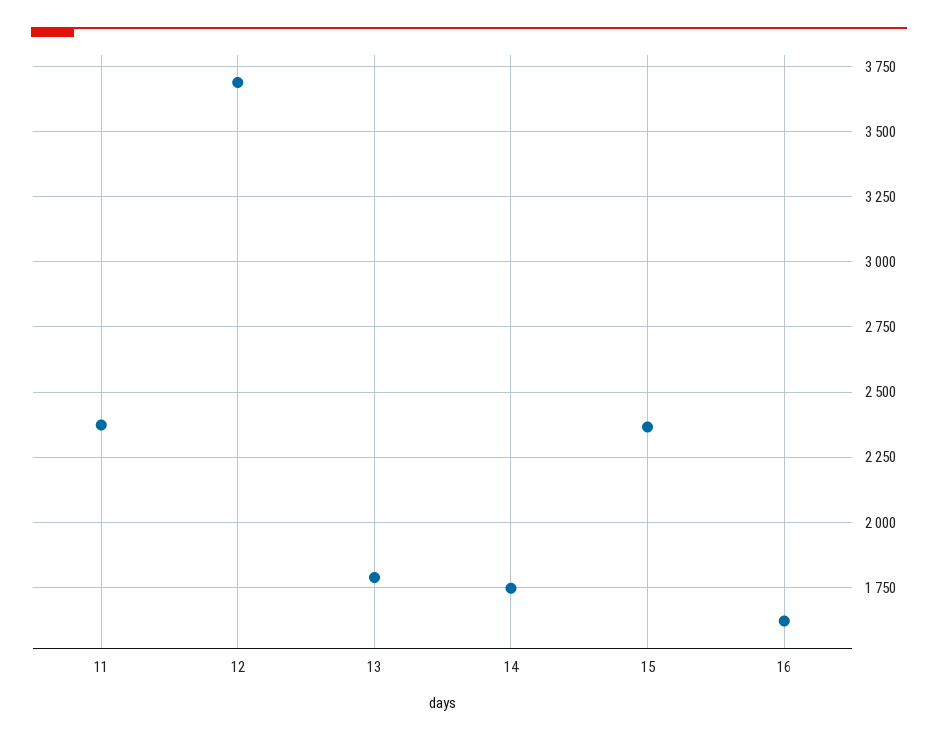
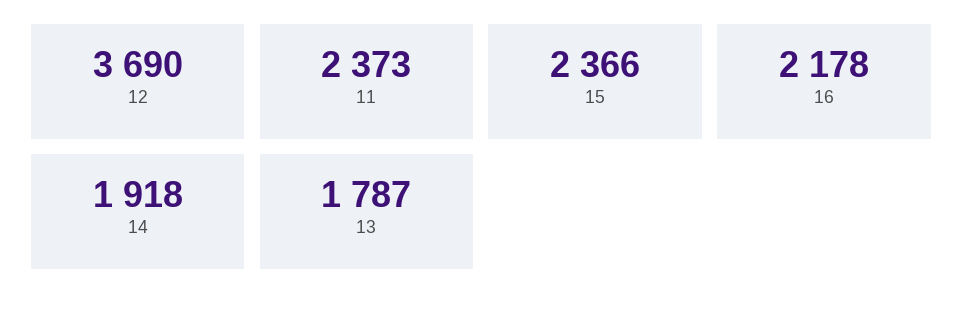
  {
    "11": 2373,
    "12": 3690,
    "13": 1787,
-   "14": 1750,
+   "14": 1918,
    "15": 2366,
-   "16": 1625
+   "16": 2178
  }

